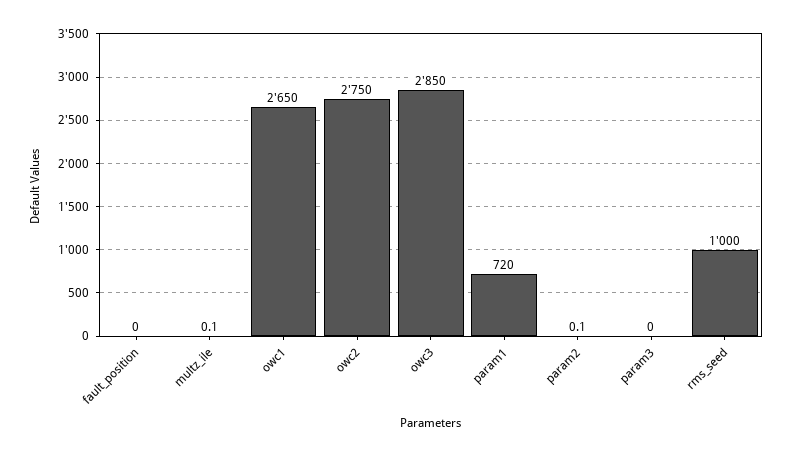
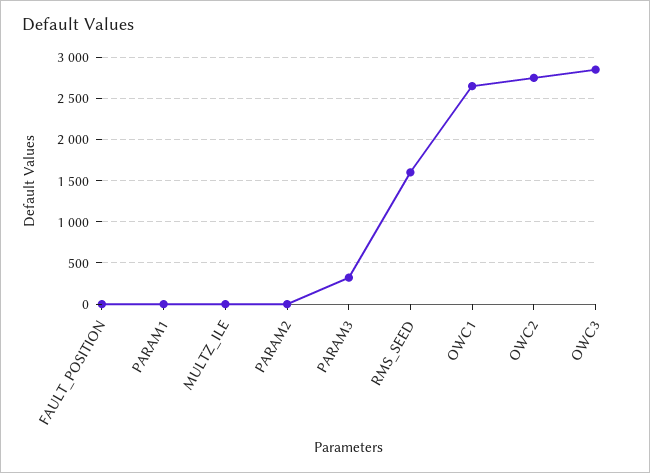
  {
    "fault_position": 0,
    "multz_ile": 0.1,
    "owc1": 2650,
    "owc2": 2750,
    "owc3": 2850,
-   "param1": 720,
+   "param1": 0,
    "param2": 0.1,
-   "param3": 0,
+   "param3": 300,
-   "rms_seed": 1000
+   "rms_seed": 1600
  }

